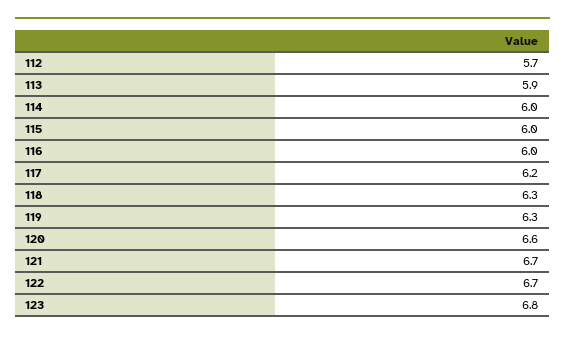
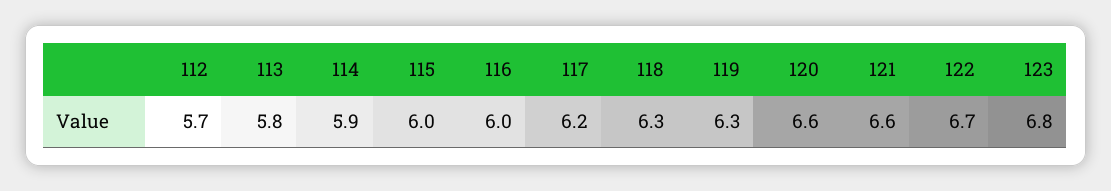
  {
    "112": 5.7,
-   "113": 5.9,
+   "113": 5.8,
-   "114": 6,
+   "114": 5.9,
    "115": 6,
    "116": 6,
    "117": 6.2,
    "118": 6.3,
    "119": 6.3,
    "120": 6.6,
-   "121": 6.7,
+   "121": 6.6,
    "122": 6.7,
    "123": 6.8
  }

